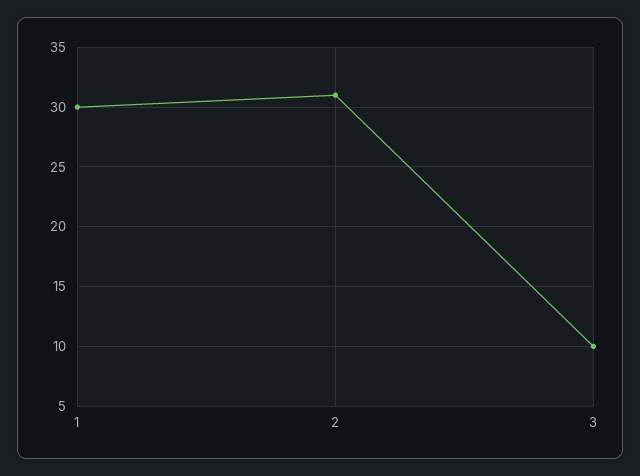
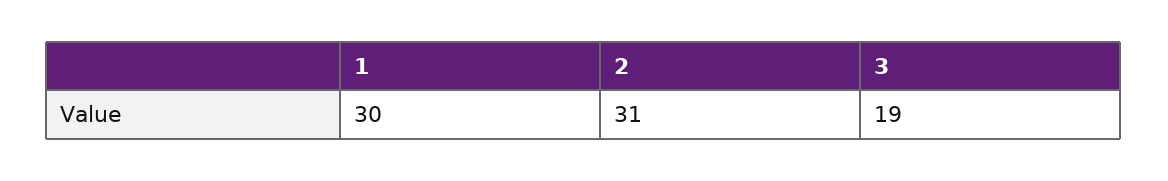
  {
    "1": 30,
    "2": 31,
-   "3": 10
+   "3": 19
  }

